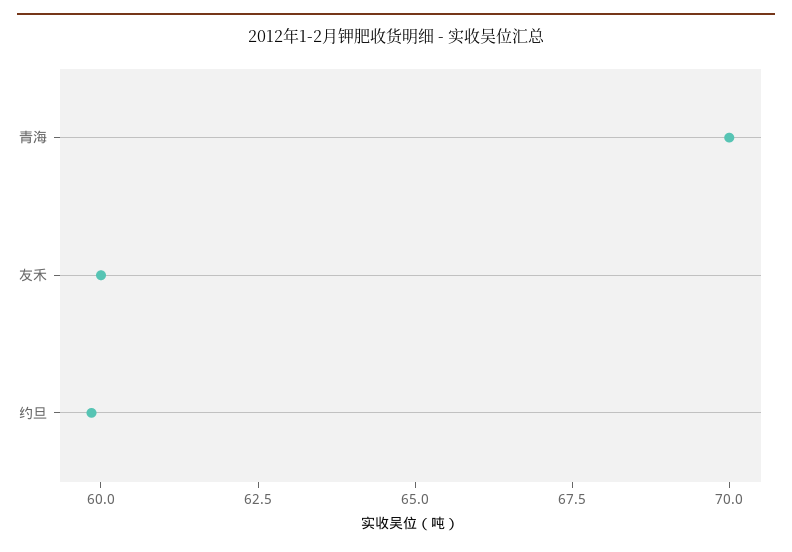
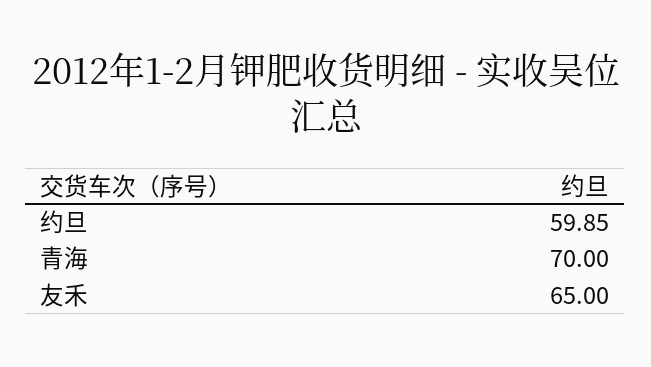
  {
    "青海": 70,
-   "友禾": 60,
+   "友禾": 65,
    "约旦": 59.85
  }

